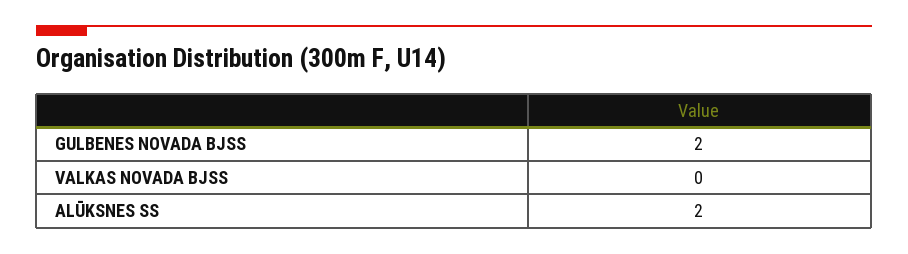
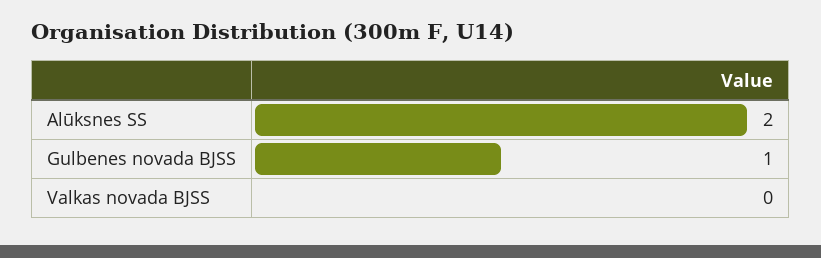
  {
-   "GULBENES NOVADA BJSS": 2,
+   "GULBENES NOVADA BJSS": 1,
    "VALKAS NOVADA BJSS": 0,
    "ALŪKSNES SS": 2
  }

